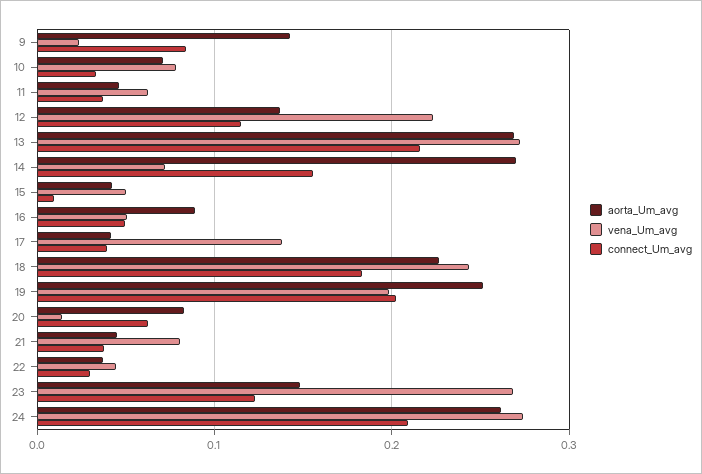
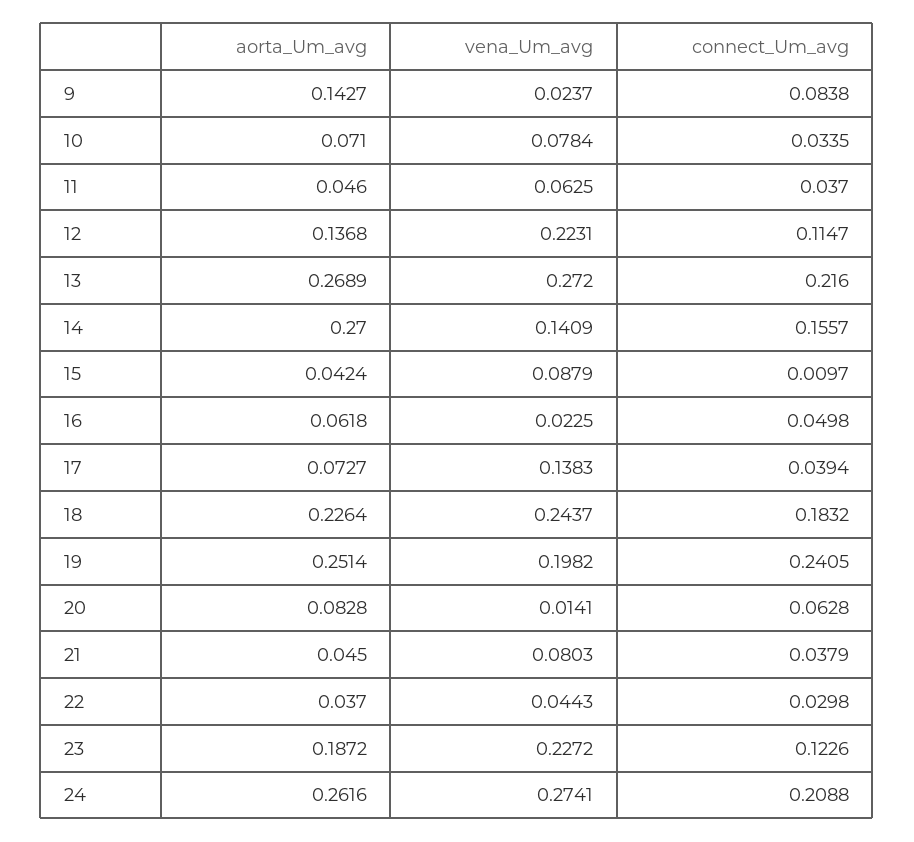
  {
    "aorta_Um_avg": {
      "9": 0.1427,
      "10": 0.071,
      "11": 0.046,
      "12": 0.1368,
      "13": 0.2689,
      "14": 0.27,
      "15": 0.0424,
-     "16": 0.09,
+     "16": 0.0618,
-     "17": 0.04,
+     "17": 0.0727,
      "18": 0.2264,
      "19": 0.2514,
      "20": 0.0828,
      "21": 0.045,
      "22": 0.037,
-     "23": 0.15,
+     "23": 0.1872,
      "24": 0.2616
    },
    "vena_Um_avg": {
      "9": 0.0237,
      "10": 0.0784,
      "11": 0.0625,
      "12": 0.2231,
      "13": 0.272,
-     "14": 0.07,
+     "14": 0.1409,
-     "15": 0.05,
+     "15": 0.0879,
-     "16": 0.05,
+     "16": 0.0225,
      "17": 0.1383,
      "18": 0.2437,
      "19": 0.1982,
      "20": 0.0141,
      "21": 0.0803,
      "22": 0.0443,
-     "23": 0.27,
+     "23": 0.2272,
      "24": 0.2741
    },
    "connect_Um_avg": {
      "9": 0.0838,
      "10": 0.0335,
      "11": 0.037,
      "12": 0.1147,
      "13": 0.216,
      "14": 0.1557,
      "15": 0.0097,
      "16": 0.0498,
      "17": 0.0394,
      "18": 0.1832,
-     "19": 0.2,
+     "19": 0.2405,
      "20": 0.0628,
      "21": 0.0379,
      "22": 0.0298,
      "23": 0.1226,
      "24": 0.2088
    }
  }

